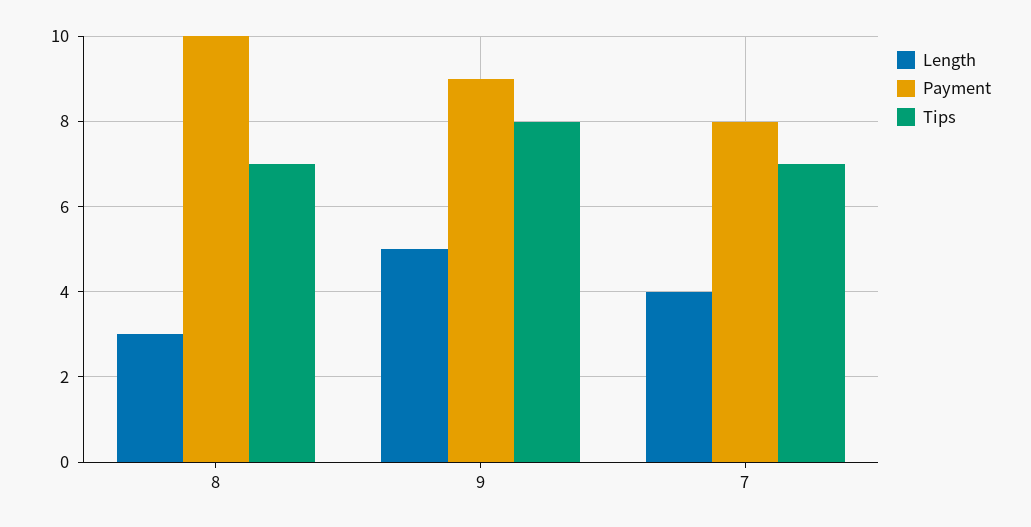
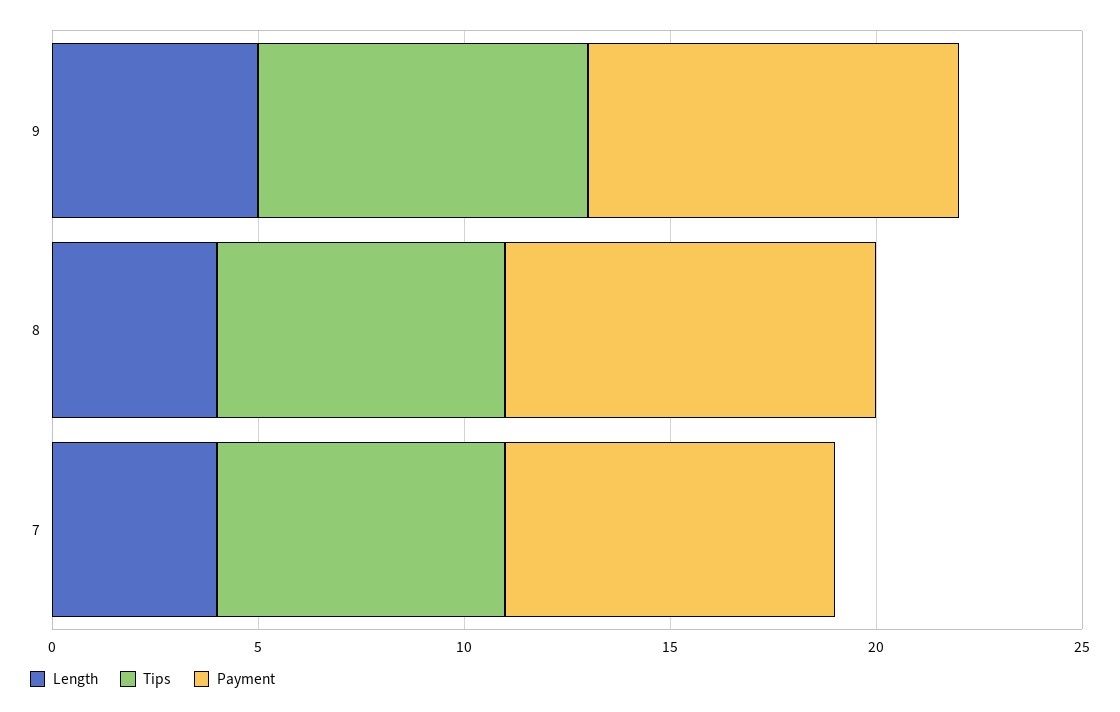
  {
    "Length": {
-     "8": 3,
+     "8": 4,
      "9": 5,
      "7": 4
    },
    "Payment": {
-     "8": 10,
+     "8": 9,
      "9": 9,
      "7": 8
    },
    "Tips": {
      "8": 7,
      "9": 8,
      "7": 7
    }
  }

